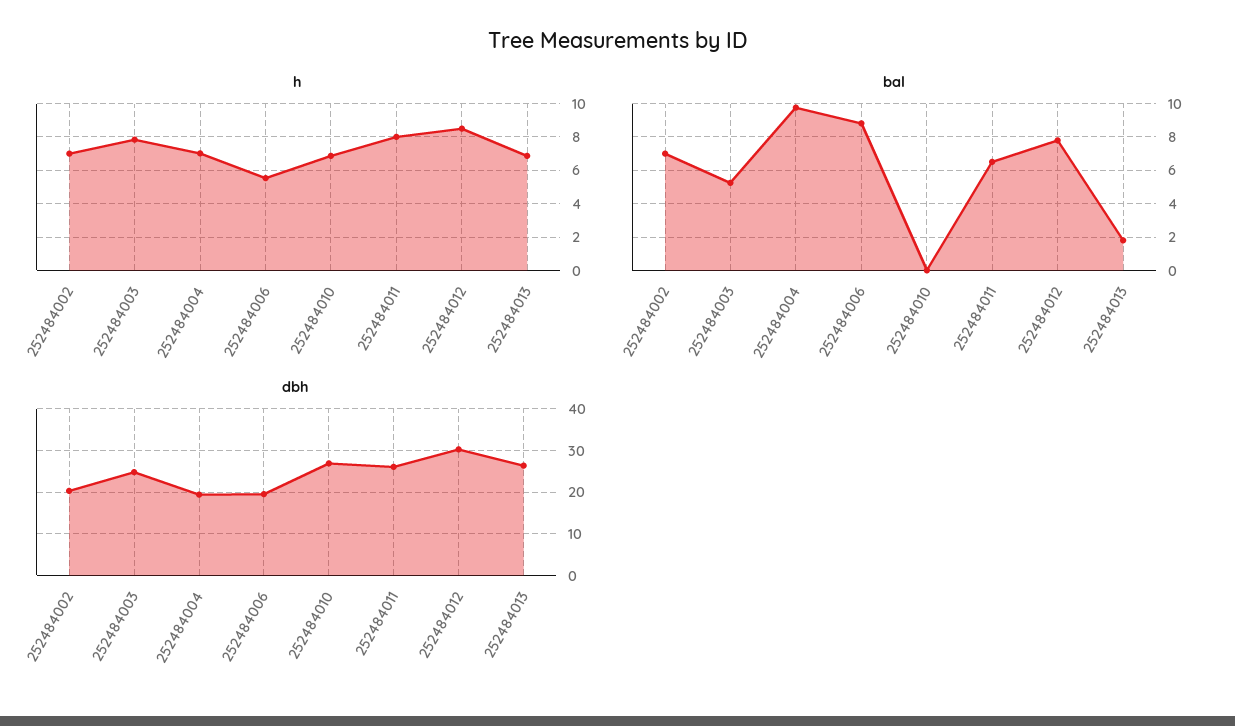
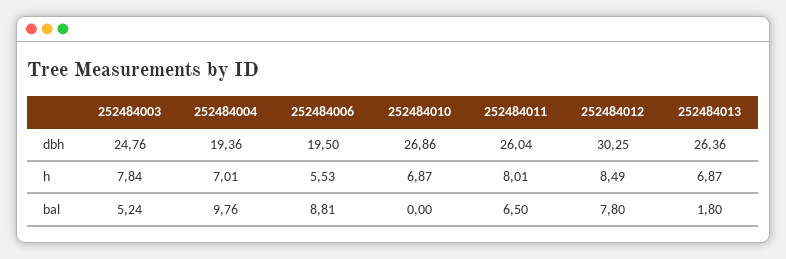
  {
    "h": {
-     "252484002": 7,
      "252484003": 7.84,
      "252484004": 7.01,
      "252484006": 5.53,
      "252484010": 6.87,
      "252484011": 8.01,
      "252484012": 8.49,
      "252484013": 6.87
    },
    "bal": {
-     "252484002": 7,
      "252484003": 5.24,
      "252484004": 9.76,
      "252484006": 8.81,
      "252484010": 0,
      "252484011": 6.5,
      "252484012": 7.8,
      "252484013": 1.8
    },
    "dbh": {
-     "252484002": 20,
      "252484003": 24.76,
      "252484004": 19.36,
      "252484006": 19.5,
      "252484010": 26.86,
      "252484011": 26.04,
      "252484012": 30.25,
      "252484013": 26.36
    }
  }

